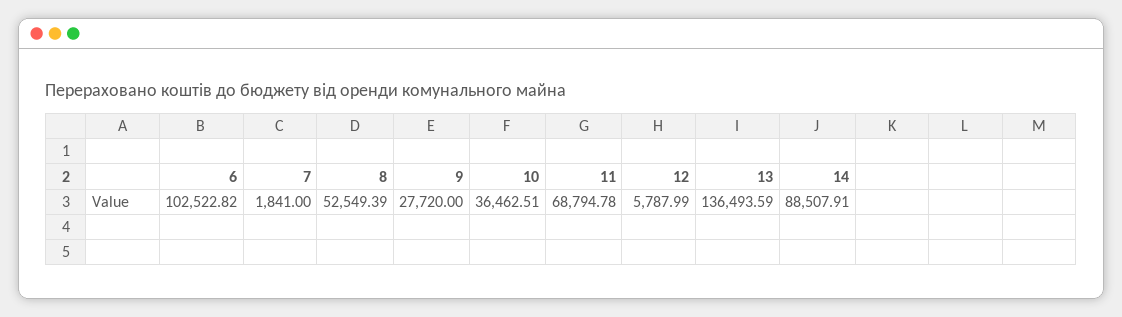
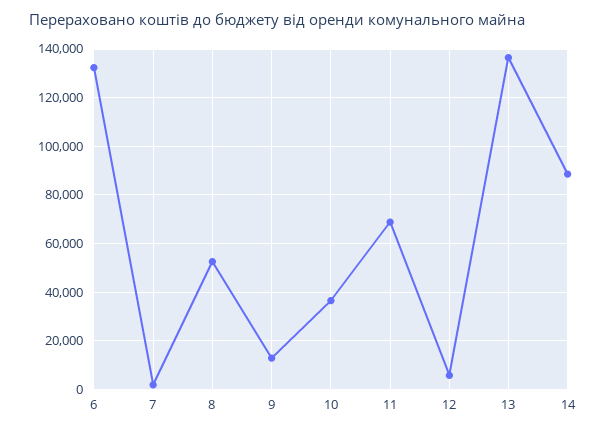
  {
-   "6": 102522.82,
+   "6": 132500,
    "7": 1841,
    "8": 52549.39,
-   "9": 27720,
+   "9": 12500,
    "10": 36462.51,
    "11": 68794.78,
    "12": 5787.99,
    "13": 136493.59,
    "14": 88507.91
  }

